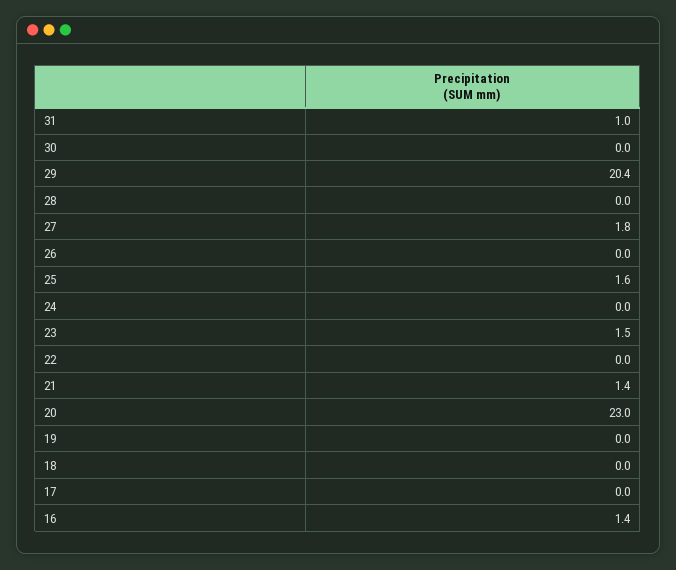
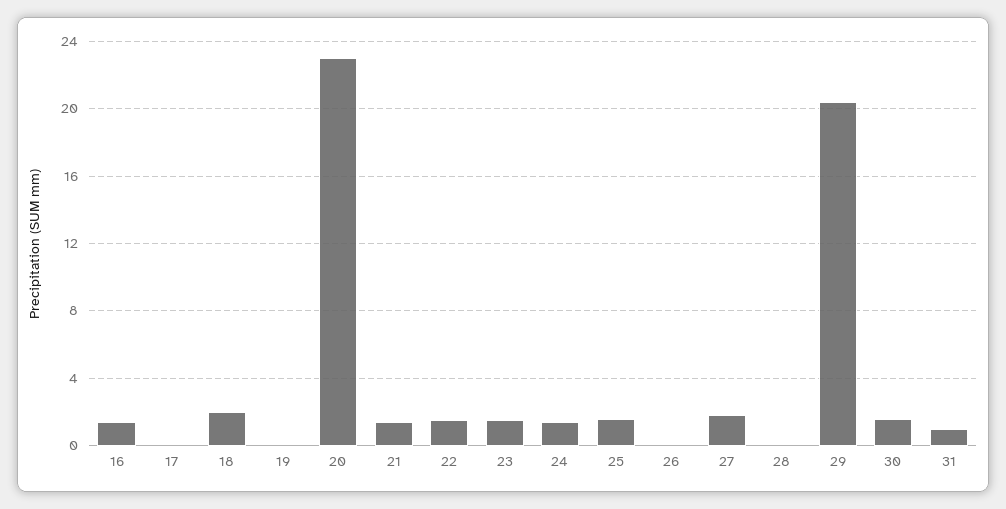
  {
    "31": 1,
-   "30": 0,
+   "30": 1.5,
    "29": 20.4,
    "28": 0,
    "27": 1.8,
    "26": 0,
    "25": 1.6,
-   "24": 0,
+   "24": 1.5,
    "23": 1.5,
-   "22": 0,
+   "22": 1.5,
    "21": 1.4,
    "20": 23,
    "19": 0,
-   "18": 0,
+   "18": 2,
    "17": 0,
    "16": 1.4
  }

